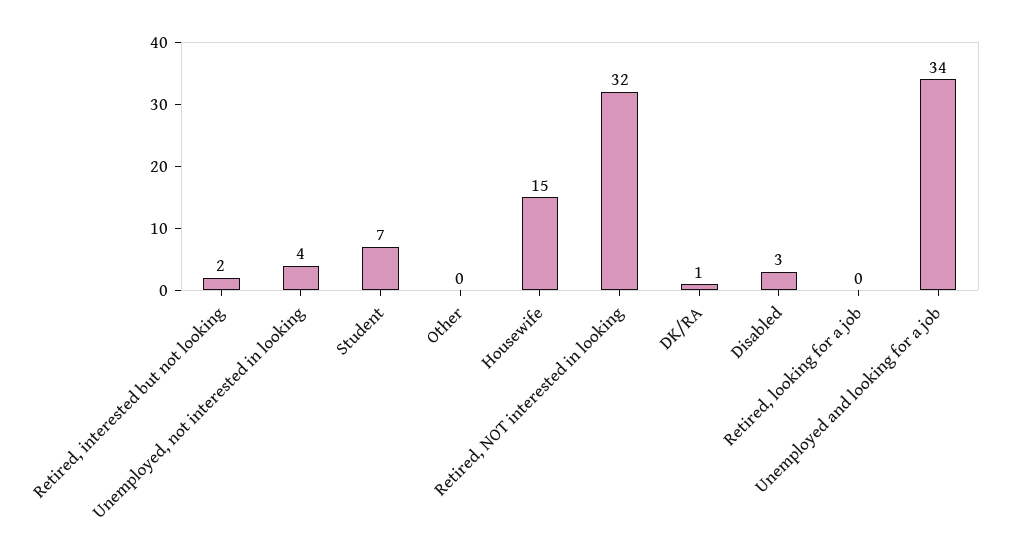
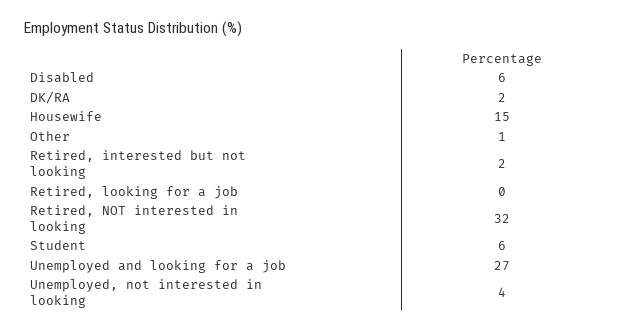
  {
    "Retired, interested but not looking": 2,
    "Unemployed, not interested in looking": 4,
-   "Student": 7,
+   "Student": 6,
-   "Other": 0,
+   "Other": 1,
    "Housewife": 15,
    "Retired, NOT interested in looking": 32,
-   "DK/RA": 1,
+   "DK/RA": 2,
-   "Disabled": 3,
+   "Disabled": 6,
    "Retired, looking for a job": 0,
-   "Unemployed and looking for a job": 34
+   "Unemployed and looking for a job": 27
  }

